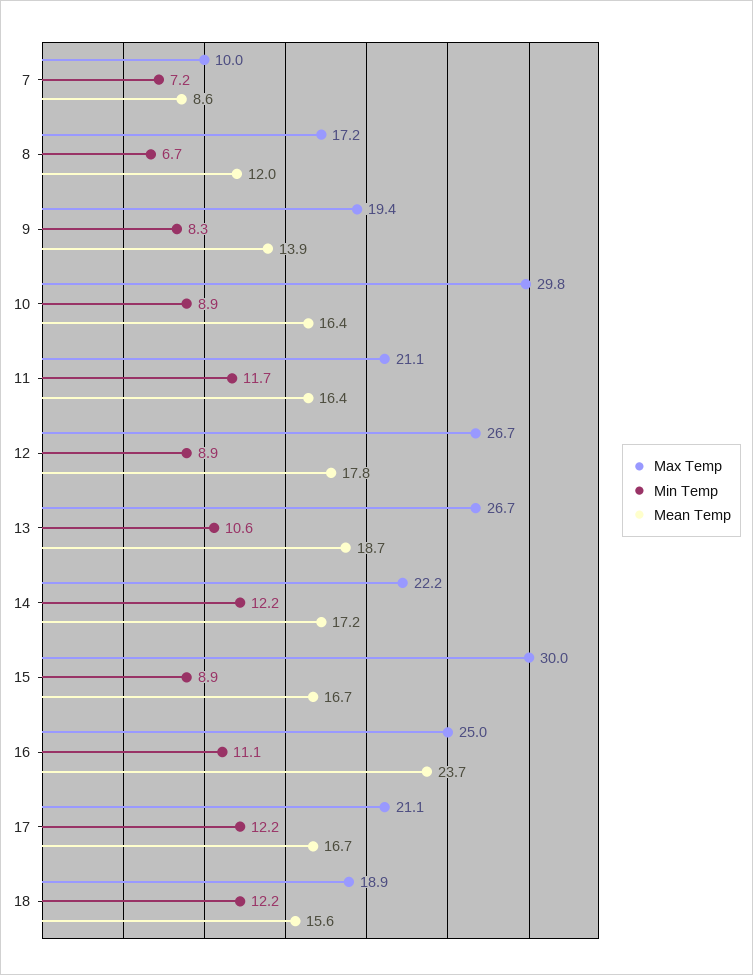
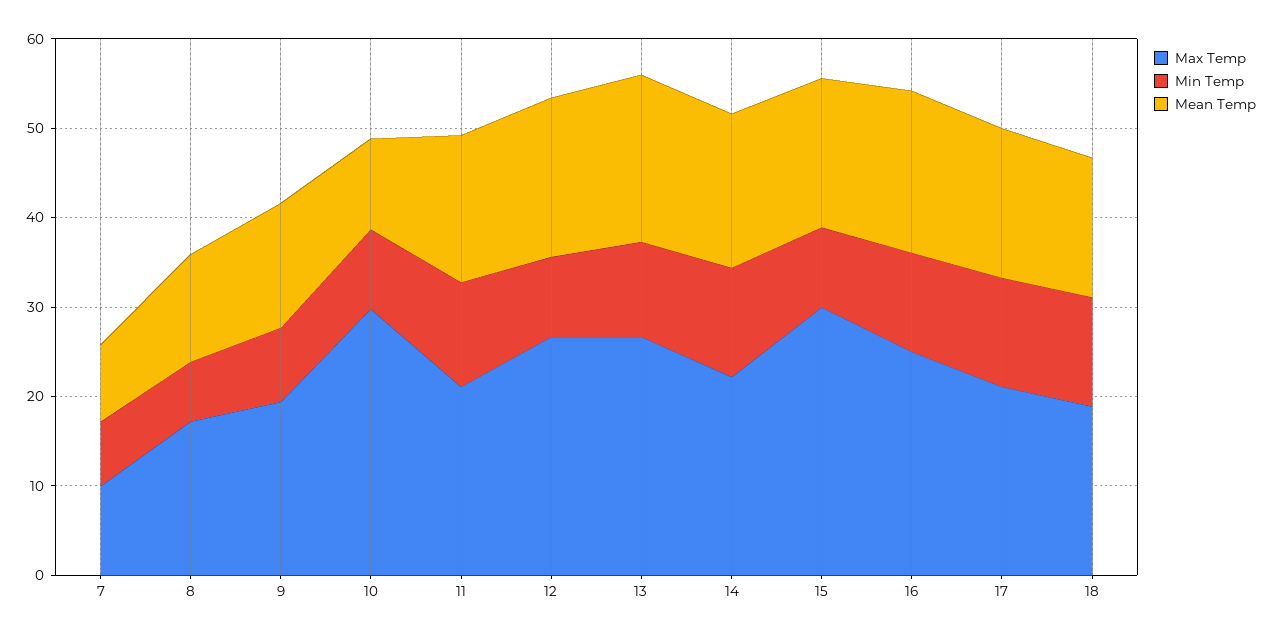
  {
    "Max Temp": {
      "7": 10,
      "8": 17.2,
      "9": 19.4,
      "10": 29.8,
      "11": 21.1,
      "12": 26.7,
      "13": 26.7,
      "14": 22.2,
      "15": 30,
      "16": 25,
      "17": 21.1,
      "18": 18.9
    },
    "Min Temp": {
      "7": 7.2,
      "8": 6.7,
      "9": 8.3,
      "10": 8.9,
      "11": 11.7,
      "12": 8.9,
      "13": 10.6,
      "14": 12.2,
      "15": 8.9,
      "16": 11.1,
      "17": 12.2,
      "18": 12.2
    },
    "Mean Temp": {
      "7": 8.6,
      "8": 12,
      "9": 13.9,
-     "10": 16.4,
+     "10": 10,
      "11": 16.4,
      "12": 17.8,
      "13": 18.7,
      "14": 17.2,
      "15": 16.7,
-     "16": 23.7,
+     "16": 18,
      "17": 16.7,
      "18": 15.6
    }
  }

